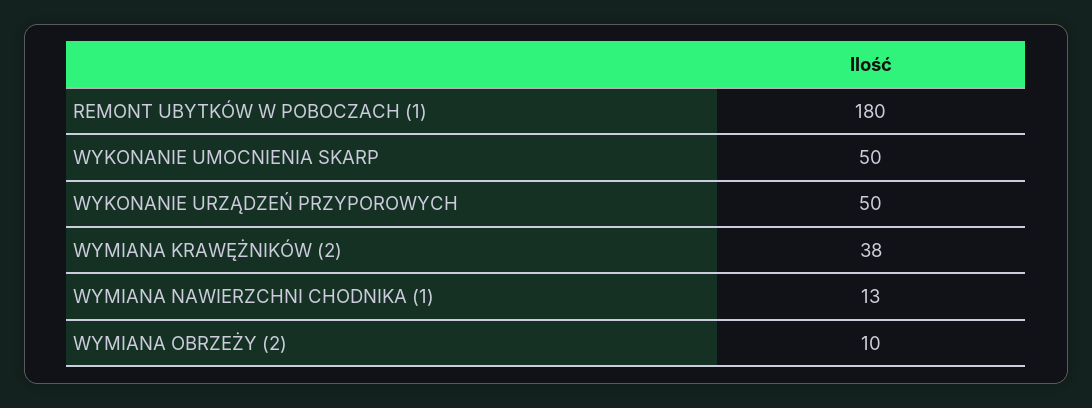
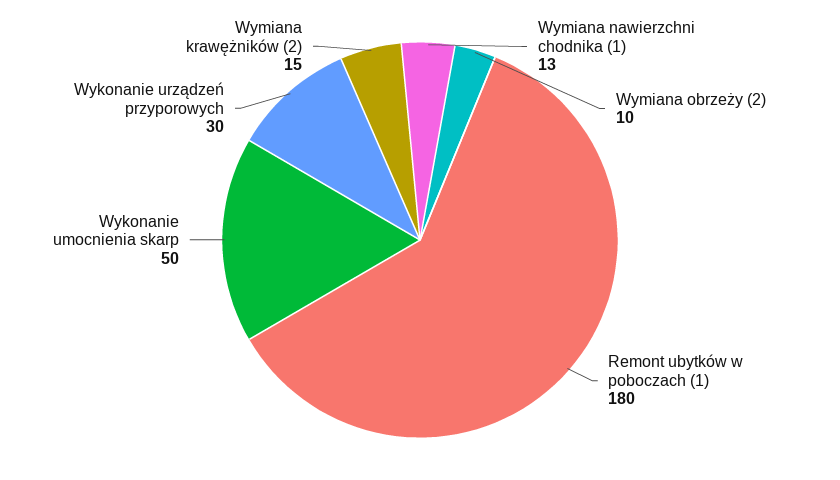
  {
    "REMONT UBYTKÓW W POBOCZACH (1)": 180,
    "WYKONANIE UMOCNIENIA SKARP": 50,
-   "WYKONANIE URZĄDZEŃ PRZYPOROWYCH": 50,
+   "WYKONANIE URZĄDZEŃ PRZYPOROWYCH": 30,
-   "WYMIANA KRAWĘŻNIKÓW (2)": 38,
+   "WYMIANA KRAWĘŻNIKÓW (2)": 15,
    "WYMIANA NAWIERZCHNI CHODNIKA (1)": 13,
    "WYMIANA OBRZEŻY (2)": 10
  }

